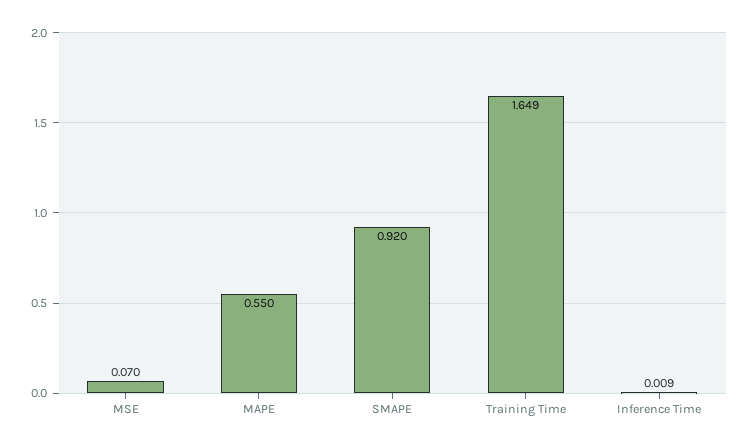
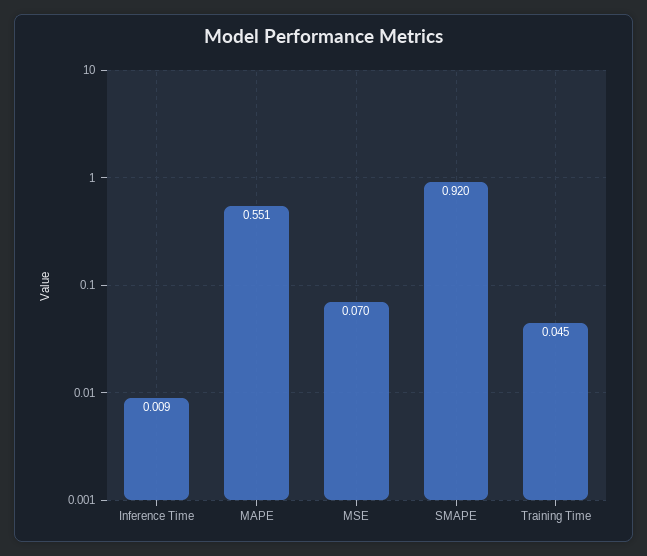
  {
    "MSE": 0.07,
-   "MAPE": 0.55,
+   "MAPE": 0.551,
    "SMAPE": 0.92,
-   "Training Time": 1.649,
+   "Training Time": 0.045,
    "Inference Time": 0.009
  }

